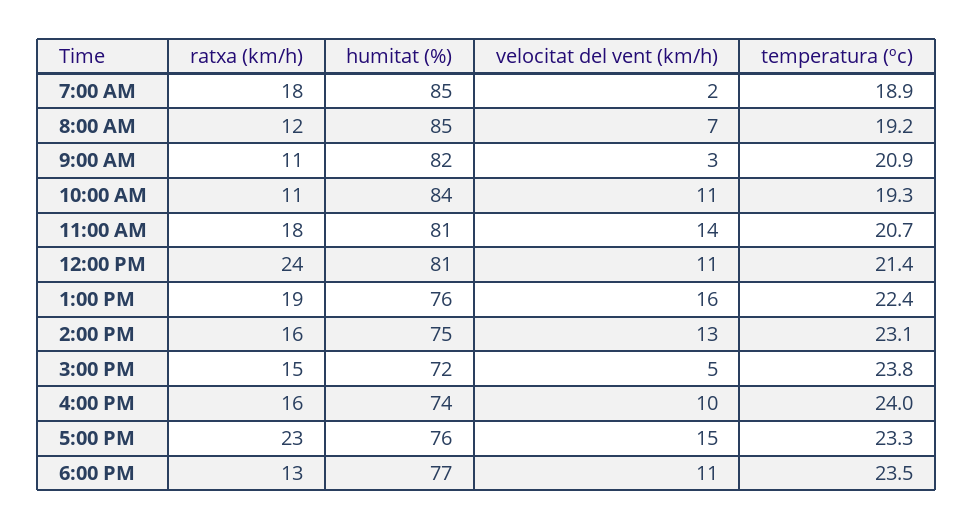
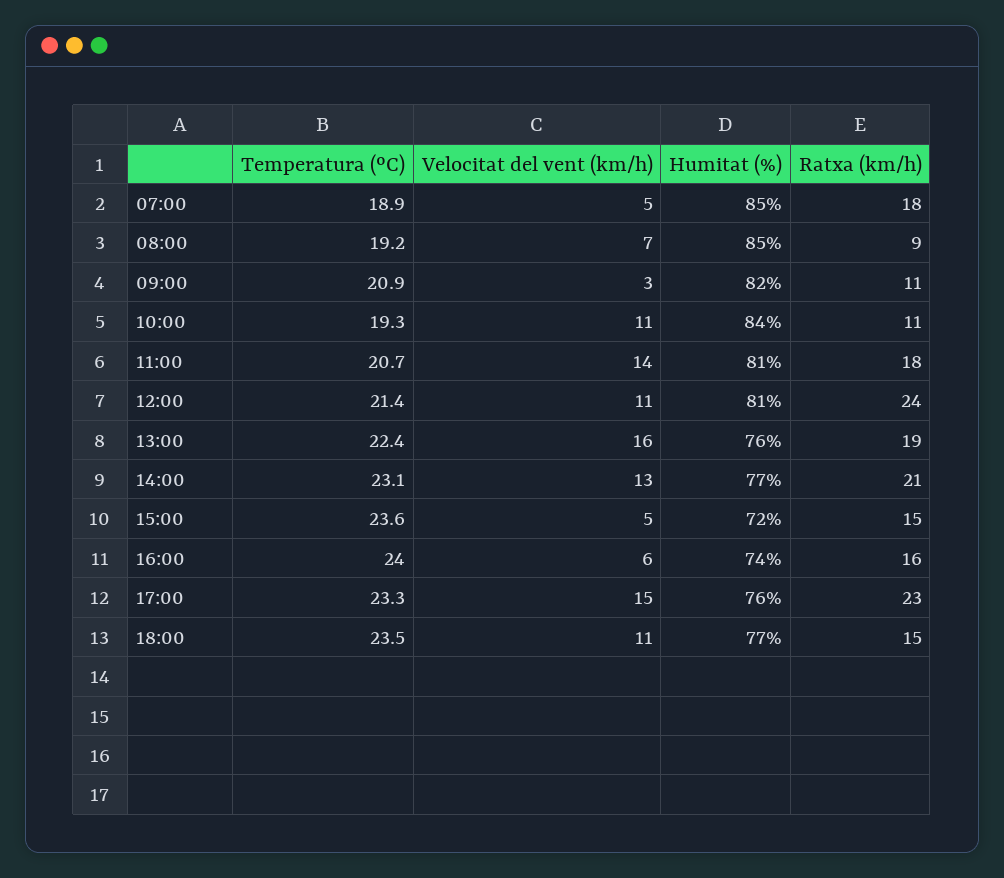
  {
    "ratxa (km/h)": {
      "7:00 AM": 18,
-     "8:00 AM": 12,
+     "8:00 AM": 9,
      "9:00 AM": 11,
      "10:00 AM": 11,
      "11:00 AM": 18,
      "12:00 PM": 24,
      "1:00 PM": 19,
-     "2:00 PM": 16,
+     "2:00 PM": 21,
      "3:00 PM": 15,
      "4:00 PM": 16,
      "5:00 PM": 23,
-     "6:00 PM": 13
+     "6:00 PM": 15
    },
    "humitat (%)": {
      "7:00 AM": 85,
      "8:00 AM": 85,
      "9:00 AM": 82,
      "10:00 AM": 84,
      "11:00 AM": 81,
      "12:00 PM": 81,
      "1:00 PM": 76,
-     "2:00 PM": 75,
+     "2:00 PM": 77,
      "3:00 PM": 72,
      "4:00 PM": 74,
      "5:00 PM": 76,
      "6:00 PM": 77
    },
    "velocitat del vent (km/h)": {
-     "7:00 AM": 2,
+     "7:00 AM": 5,
      "8:00 AM": 7,
      "9:00 AM": 3,
      "10:00 AM": 11,
      "11:00 AM": 14,
      "12:00 PM": 11,
      "1:00 PM": 16,
      "2:00 PM": 13,
      "3:00 PM": 5,
-     "4:00 PM": 10,
+     "4:00 PM": 6,
      "5:00 PM": 15,
      "6:00 PM": 11
    },
    "temperatura (ºc)": {
      "7:00 AM": 18.9,
      "8:00 AM": 19.2,
      "9:00 AM": 20.9,
      "10:00 AM": 19.3,
      "11:00 AM": 20.7,
      "12:00 PM": 21.4,
      "1:00 PM": 22.4,
      "2:00 PM": 23.1,
-     "3:00 PM": 23.8,
+     "3:00 PM": 23.6,
      "4:00 PM": 24,
      "5:00 PM": 23.3,
      "6:00 PM": 23.5
    }
  }

